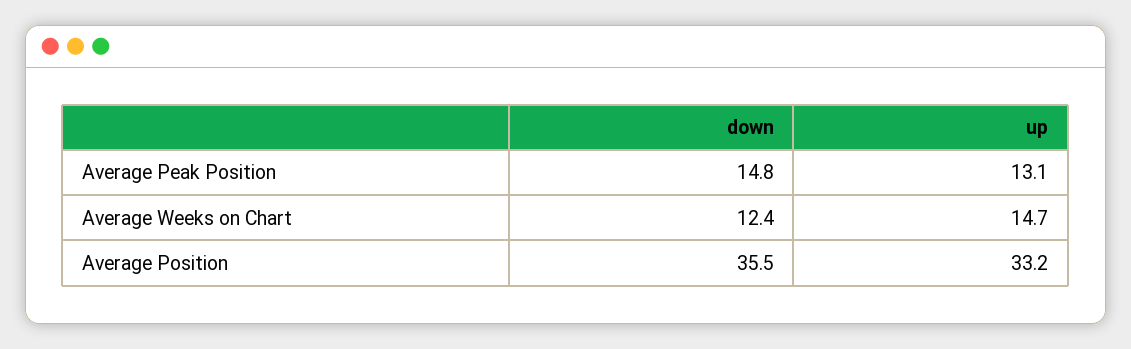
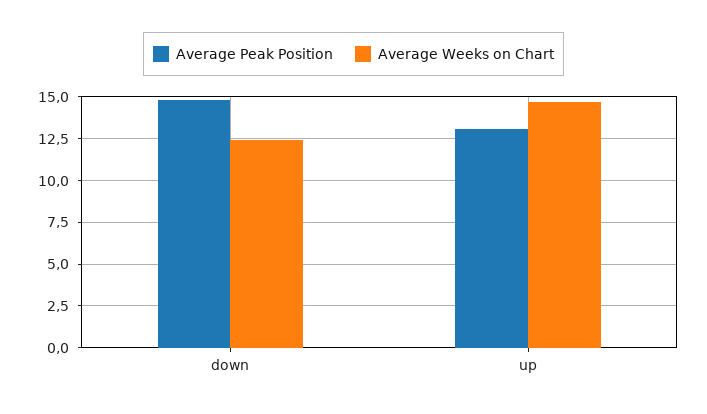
  {
    "Average Peak Position": {
      "down": 14.8,
      "up": 13.1
    },
    "Average Weeks on Chart": {
      "down": 12.4,
      "up": 14.7
-   },
+   }
-   "Average Position": {
-     "down": 35.5,
-     "up": 33.2
-   }
  }

